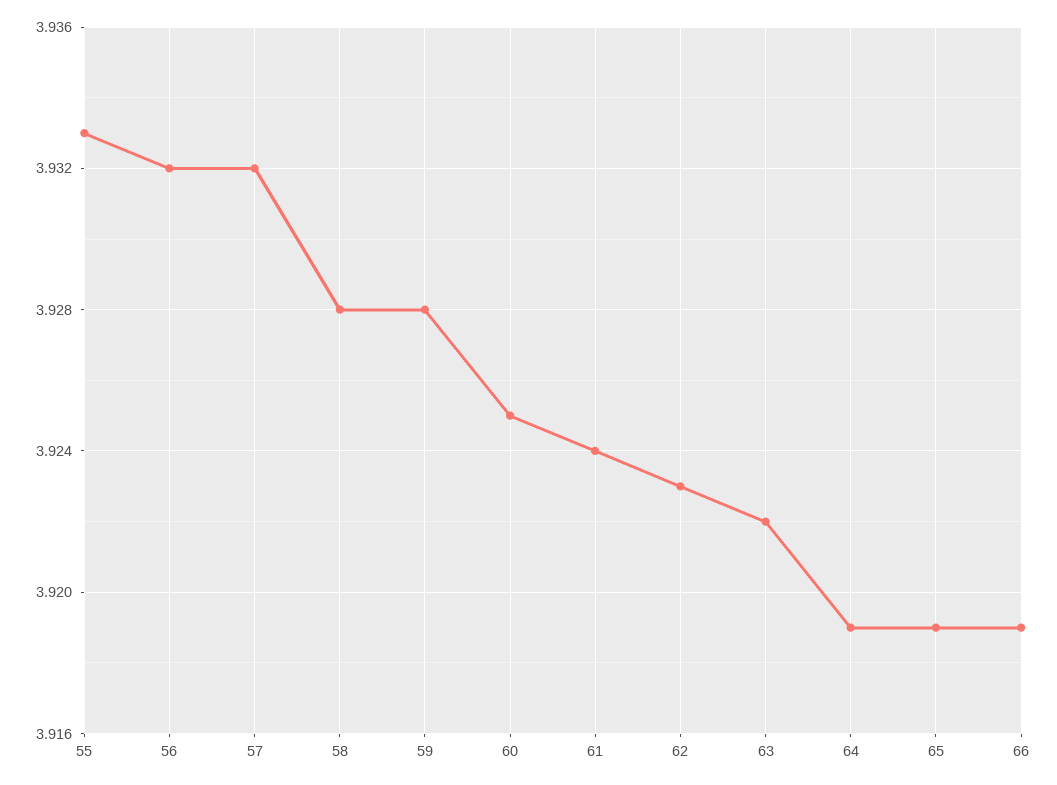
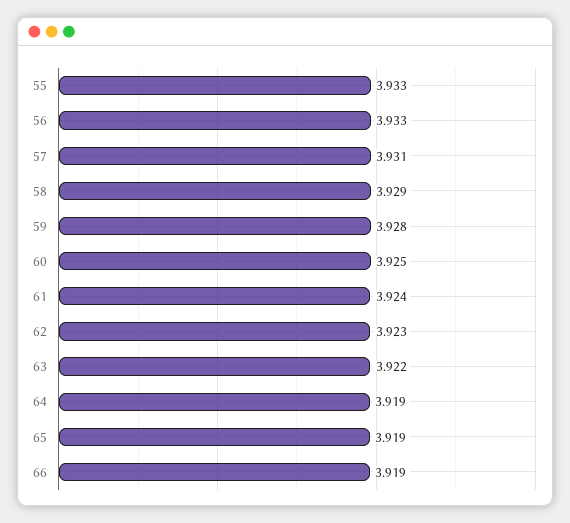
  {
    "55": 3.933,
-   "56": 3.932,
+   "56": 3.933,
-   "57": 3.932,
+   "57": 3.931,
-   "58": 3.928,
+   "58": 3.929,
    "59": 3.928,
    "60": 3.925,
    "61": 3.924,
    "62": 3.923,
    "63": 3.922,
    "64": 3.919,
    "65": 3.919,
    "66": 3.919
  }

